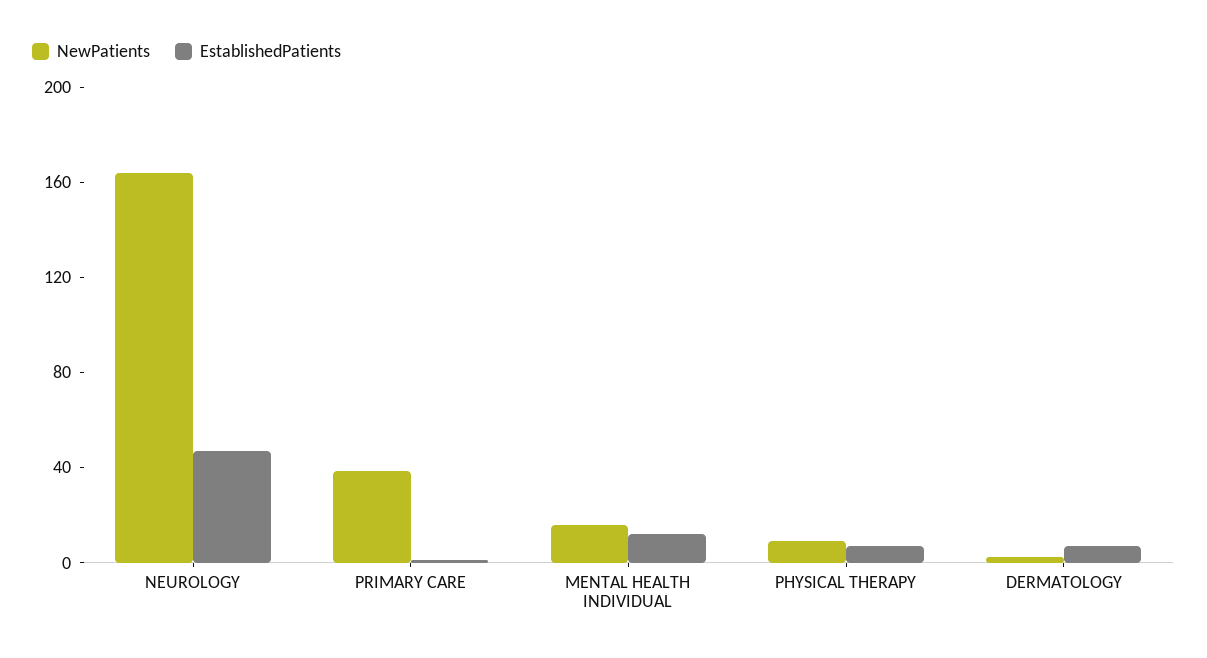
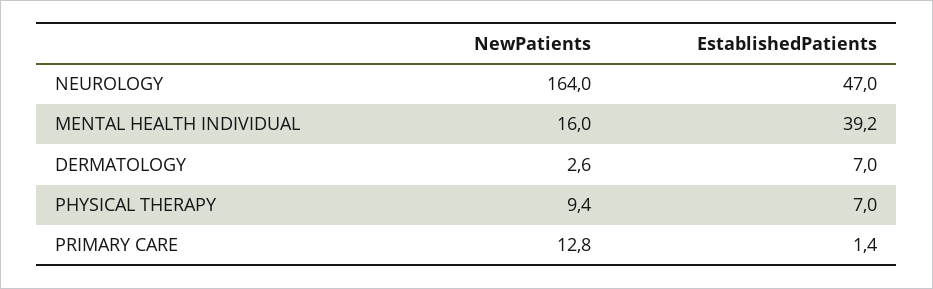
  {
    "NewPatients": {
      "NEUROLOGY": 164,
-     "PRIMARY CARE": 40,
+     "PRIMARY CARE": 12.8,
      "MENTAL HEALTH INDIVIDUAL": 16,
      "PHYSICAL THERAPY": 9.4,
      "DERMATOLOGY": 2.6
    },
    "EstablishedPatients": {
      "NEUROLOGY": 47,
      "PRIMARY CARE": 1.4,
-     "MENTAL HEALTH INDIVIDUAL": 10,
+     "MENTAL HEALTH INDIVIDUAL": 39.2,
      "PHYSICAL THERAPY": 7,
      "DERMATOLOGY": 7
    }
  }

